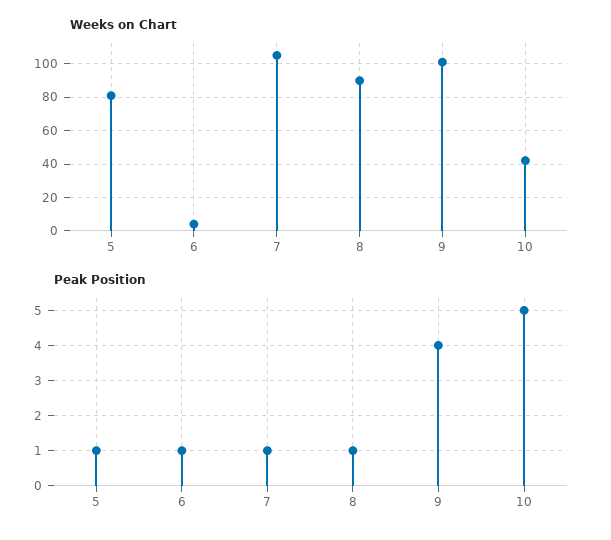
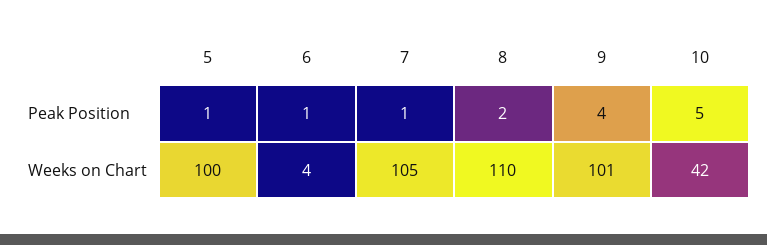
  {
    "Weeks on Chart": {
-     "5": 80,
+     "5": 100,
      "6": 4,
      "7": 105,
-     "8": 90,
+     "8": 110,
      "9": 101,
      "10": 42
    },
    "Peak Position": {
      "5": 1,
      "6": 1,
      "7": 1,
-     "8": 1,
+     "8": 2,
      "9": 4,
      "10": 5
    }
  }

